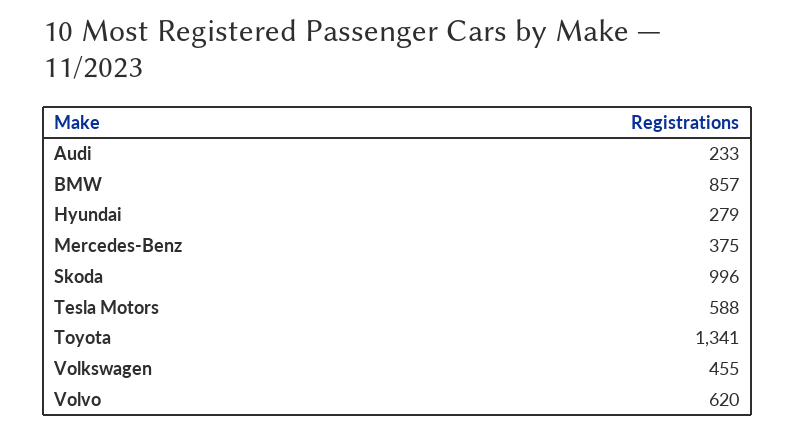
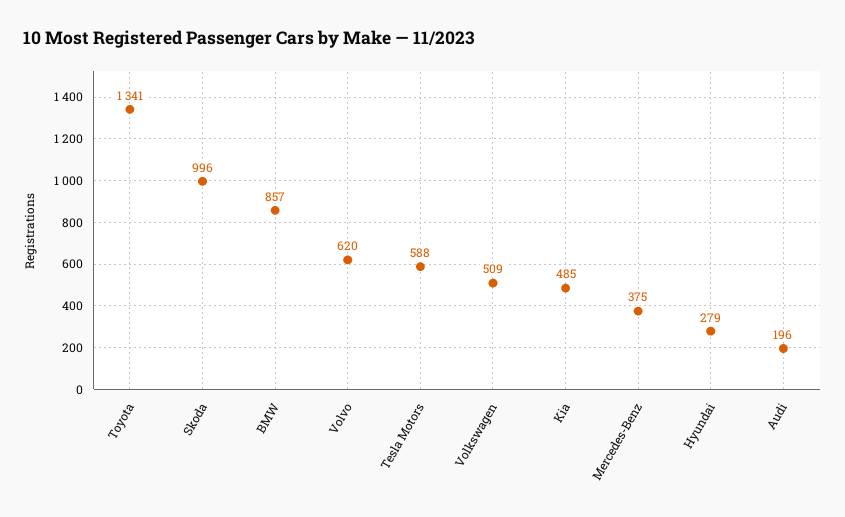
  {
-   "Audi": 233,
+   "Audi": 196,
    "BMW": 857,
    "Hyundai": 279,
    "Mercedes-Benz": 375,
    "Skoda": 996,
    "Tesla Motors": 588,
    "Toyota": 1341,
-   "Volkswagen": 455,
+   "Volkswagen": 509,
-   "Volvo": 620
+   "Volvo": 620,
+   "Kia": 485
  }

